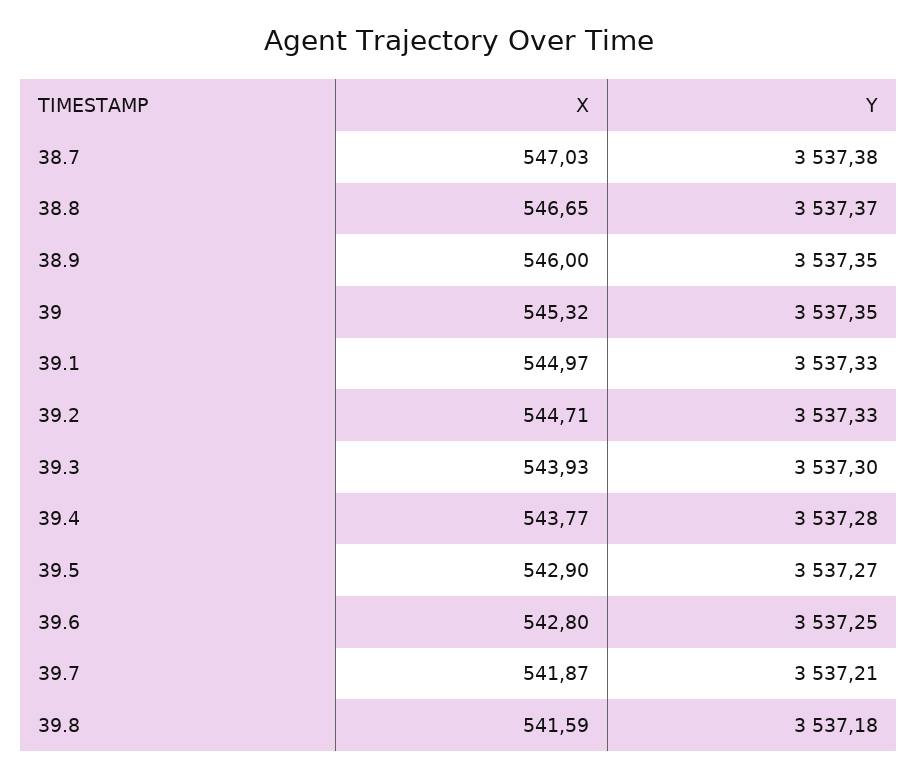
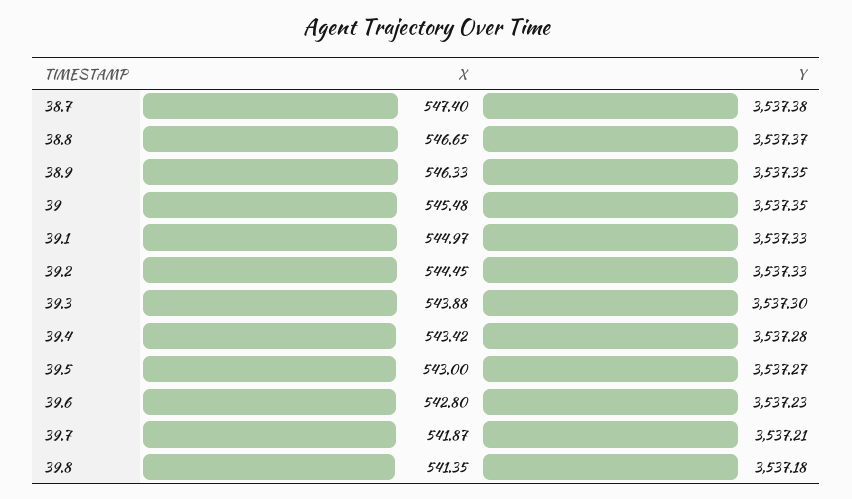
  {
    "X": {
-     "38.7": 547.03,
+     "38.7": 547.4,
      "38.8": 546.65,
-     "38.9": 546,
+     "38.9": 546.33,
-     "39": 545.32,
+     "39": 545.48,
      "39.1": 544.97,
-     "39.2": 544.71,
+     "39.2": 544.45,
-     "39.3": 543.93,
+     "39.3": 543.88,
-     "39.4": 543.77,
+     "39.4": 543.42,
-     "39.5": 542.9,
+     "39.5": 543,
      "39.6": 542.8,
      "39.7": 541.87,
-     "39.8": 541.59
+     "39.8": 541.35
    },
    "Y": {
      "38.7": 3537.38,
      "38.8": 3537.37,
      "38.9": 3537.35,
      "39": 3537.35,
      "39.1": 3537.33,
      "39.2": 3537.33,
      "39.3": 3537.3,
      "39.4": 3537.28,
      "39.5": 3537.27,
-     "39.6": 3537.25,
+     "39.6": 3537.23,
      "39.7": 3537.21,
      "39.8": 3537.18
    }
  }

